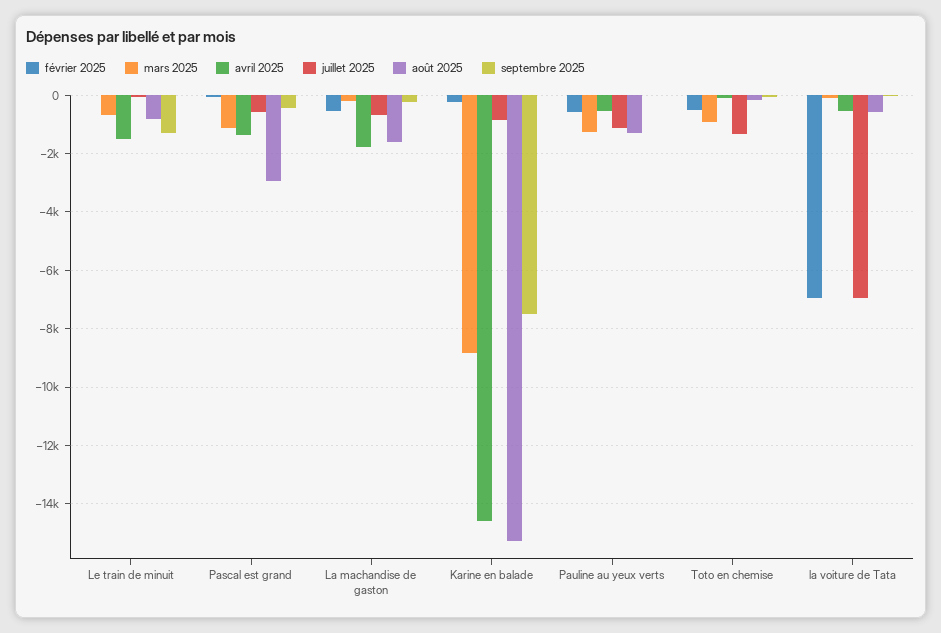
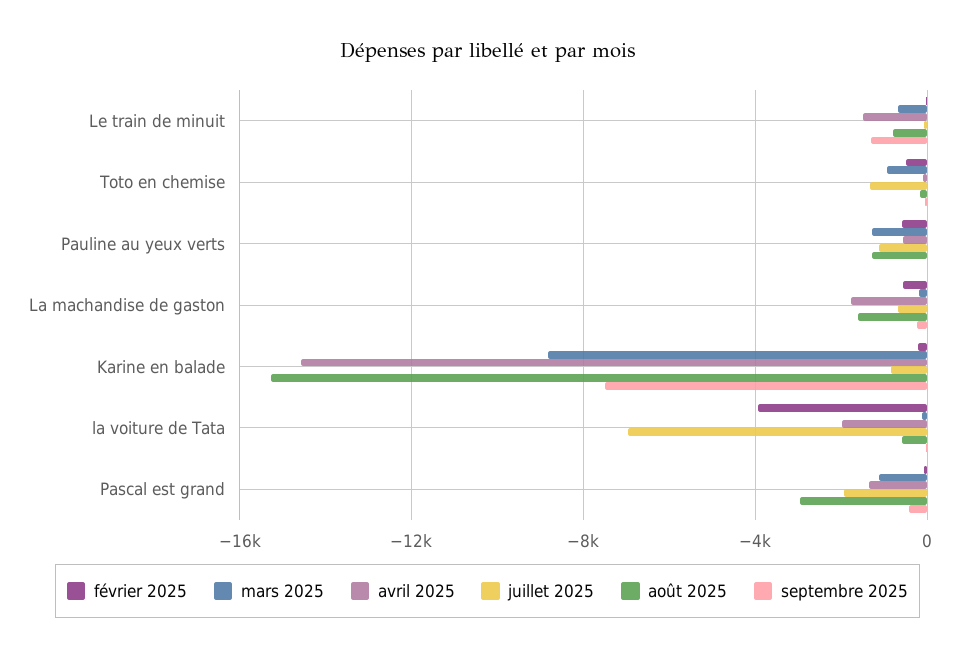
  {
    "février 2025": {
      "Le train de minuit": 0,
      "Pascal est grand": 0,
      "La machandise de gaston": -500,
      "Karine en balade": -250,
      "Pauline au yeux verts": -500,
      "Toto en chemise": -500,
-     "la voiture de Tata": -7000
+     "la voiture de Tata": -4000
    },
    "mars 2025": {
      "Le train de minuit": -750,
      "Pascal est grand": -1250,
      "La machandise de gaston": -250,
      "Karine en balade": -8750,
      "Pauline au yeux verts": -1250,
      "Toto en chemise": -1000,
      "la voiture de Tata": 0
    },
    "avril 2025": {
      "Le train de minuit": -1500,
      "Pascal est grand": -1250,
      "La machandise de gaston": -1750,
      "Karine en balade": -14500,
      "Pauline au yeux verts": -500,
      "Toto en chemise": 0,
-     "la voiture de Tata": -500
+     "la voiture de Tata": -2000
    },
    "juillet 2025": {
      "Le train de minuit": 0,
-     "Pascal est grand": -500,
+     "Pascal est grand": -2000,
      "La machandise de gaston": -750,
      "Karine en balade": -750,
      "Pauline au yeux verts": -1000,
      "Toto en chemise": -1250,
      "la voiture de Tata": -7000
    },
    "août 2025": {
      "Le train de minuit": -750,
      "Pascal est grand": -3000,
      "La machandise de gaston": -1500,
      "Karine en balade": -15250,
      "Pauline au yeux verts": -1250,
      "Toto en chemise": -250,
      "la voiture de Tata": -500
    },
    "septembre 2025": {
      "Le train de minuit": -1250,
      "Pascal est grand": -500,
      "La machandise de gaston": -250,
      "Karine en balade": -7500,
      "Pauline au yeux verts": 0,
      "Toto en chemise": 0,
      "la voiture de Tata": 0
    }
  }

